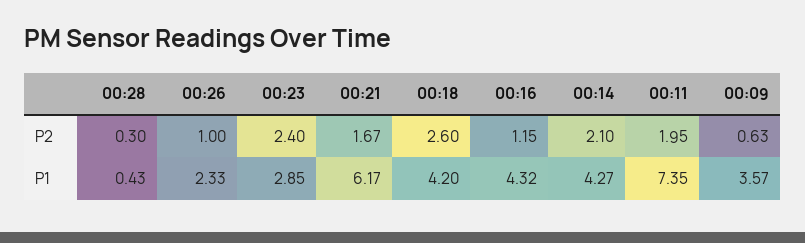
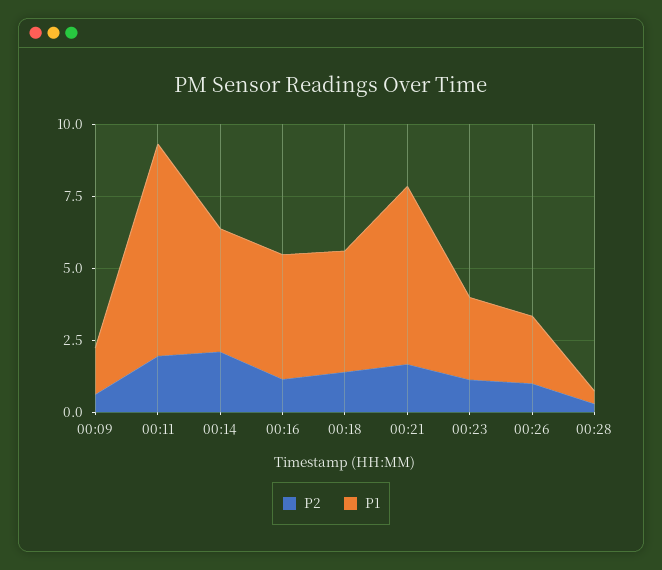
  {
    "P2": {
      "00:28": 0.3,
      "00:26": 1,
-     "00:23": 2.4,
+     "00:23": 1,
      "00:21": 1.67,
-     "00:18": 2.6,
+     "00:18": 1.5,
      "00:16": 1.15,
      "00:14": 2.1,
      "00:11": 1.95,
      "00:09": 0.63
    },
    "P1": {
      "00:28": 0.43,
      "00:26": 2.33,
      "00:23": 2.85,
      "00:21": 6.17,
      "00:18": 4.2,
      "00:16": 4.32,
      "00:14": 4.27,
      "00:11": 7.35,
-     "00:09": 3.57
+     "00:09": 1.5
    }
  }

